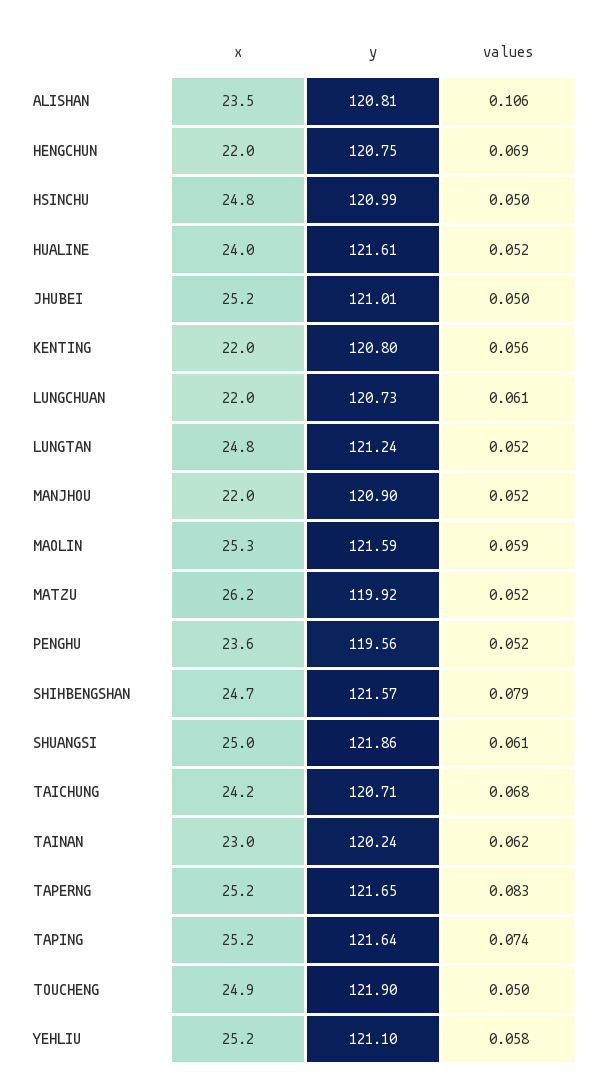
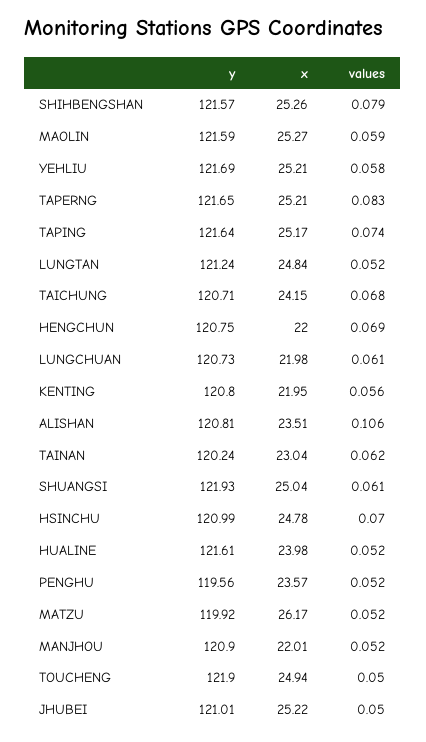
  {
    "x": {
      "ALISHAN": 23.51,
      "HENGCHUN": 22,
      "HSINCHU": 24.78,
      "HUALINE": 23.98,
      "JHUBEI": 25.22,
      "KENTING": 21.95,
      "LUNGCHUAN": 21.98,
      "LUNGTAN": 24.84,
      "MANJHOU": 22.01,
      "MAOLIN": 25.27,
      "MATZU": 26.17,
      "PENGHU": 23.57,
-     "SHIHBENGSHAN": 24.7,
+     "SHIHBENGSHAN": 25.26,
      "SHUANGSI": 25.04,
      "TAICHUNG": 24.15,
      "TAINAN": 23.04,
      "TAPERNG": 25.21,
      "TAPING": 25.17,
      "TOUCHENG": 24.94,
      "YEHLIU": 25.21
    },
    "y": {
      "ALISHAN": 120.81,
      "HENGCHUN": 120.75,
      "HSINCHU": 120.99,
      "HUALINE": 121.61,
      "JHUBEI": 121.01,
      "KENTING": 120.8,
      "LUNGCHUAN": 120.73,
      "LUNGTAN": 121.24,
      "MANJHOU": 120.9,
      "MAOLIN": 121.59,
      "MATZU": 119.92,
      "PENGHU": 119.56,
      "SHIHBENGSHAN": 121.57,
-     "SHUANGSI": 121.86,
+     "SHUANGSI": 121.93,
      "TAICHUNG": 120.71,
      "TAINAN": 120.24,
      "TAPERNG": 121.65,
      "TAPING": 121.64,
      "TOUCHENG": 121.9,
-     "YEHLIU": 121.1
+     "YEHLIU": 121.69
    },
    "values": {
      "ALISHAN": 0.106,
      "HENGCHUN": 0.069,
-     "HSINCHU": 0.05,
+     "HSINCHU": 0.07,
      "HUALINE": 0.052,
      "JHUBEI": 0.05,
      "KENTING": 0.056,
      "LUNGCHUAN": 0.061,
      "LUNGTAN": 0.052,
      "MANJHOU": 0.052,
      "MAOLIN": 0.059,
      "MATZU": 0.052,
      "PENGHU": 0.052,
      "SHIHBENGSHAN": 0.079,
      "SHUANGSI": 0.061,
      "TAICHUNG": 0.068,
      "TAINAN": 0.062,
      "TAPERNG": 0.083,
      "TAPING": 0.074,
      "TOUCHENG": 0.05,
      "YEHLIU": 0.058
    }
  }

